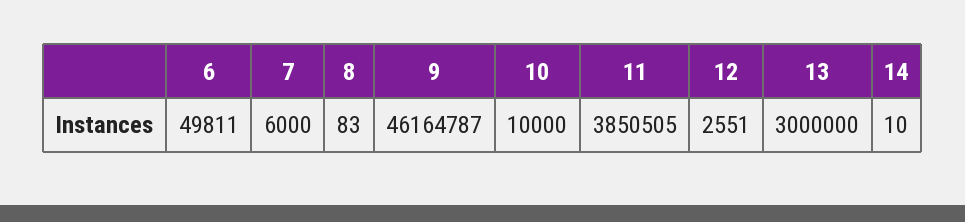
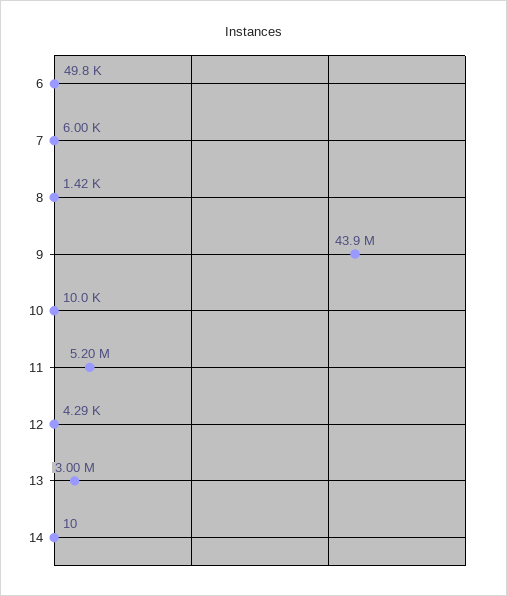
  {
    "6": 49811,
    "7": 6000,
-   "8": 83,
+   "8": 1420,
-   "9": 46164787,
+   "9": 43900000,
    "10": 10000,
-   "11": 3850505,
+   "11": 5200000,
-   "12": 2551,
+   "12": 4290,
    "13": 3000000,
    "14": 10
  }

